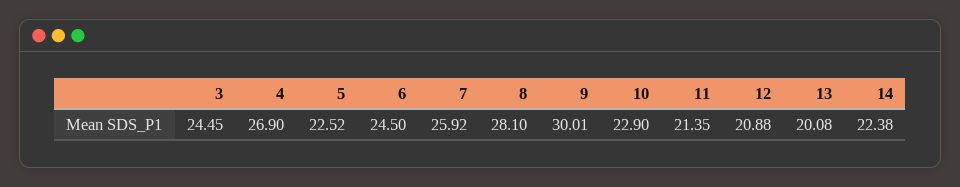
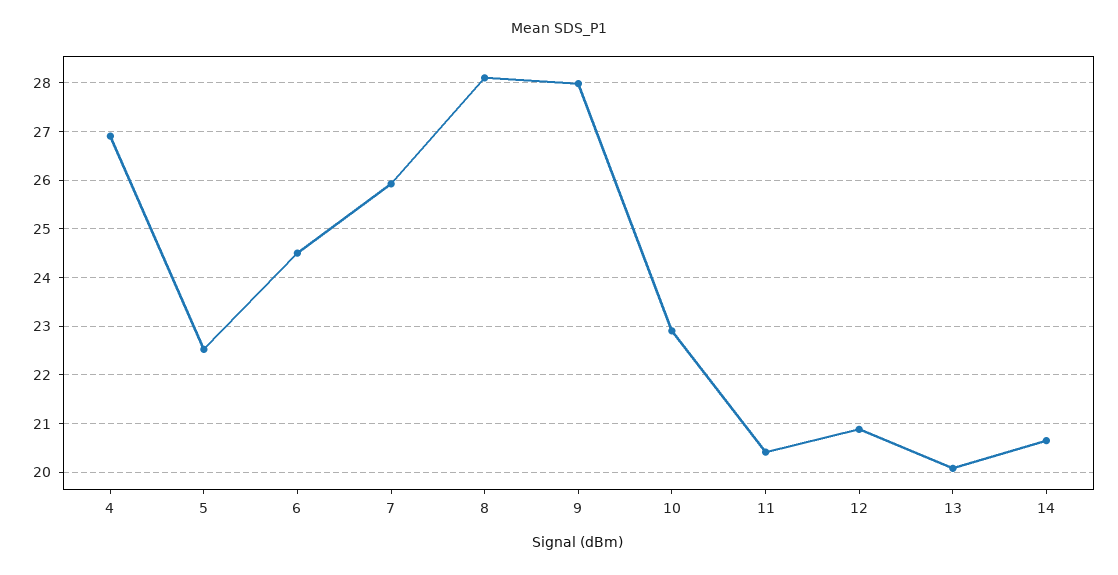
  {
-   "3": 24.45,
    "4": 26.9,
    "5": 22.52,
    "6": 24.5,
    "7": 25.92,
    "8": 28.1,
-   "9": 30.01,
+   "9": 28,
    "10": 22.9,
-   "11": 21.35,
+   "11": 20.4,
    "12": 20.88,
    "13": 20.08,
-   "14": 22.38
+   "14": 20.6
  }

